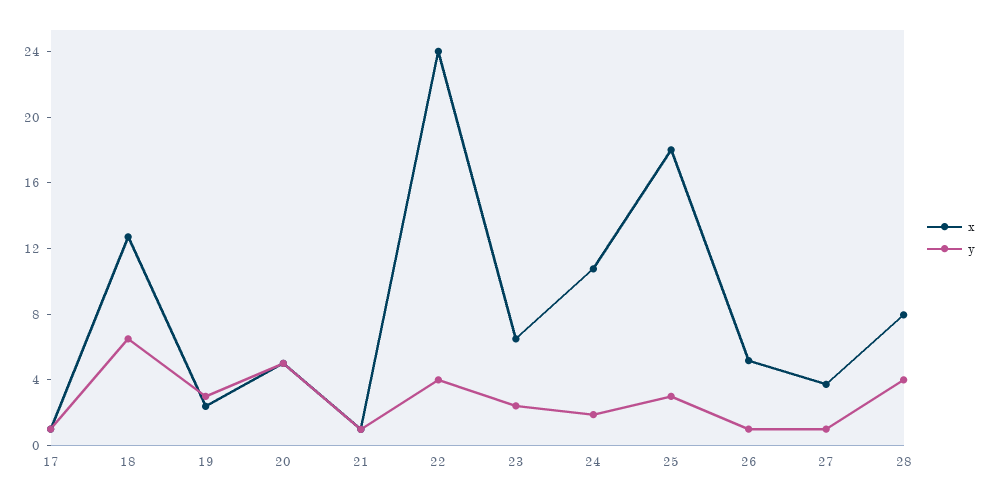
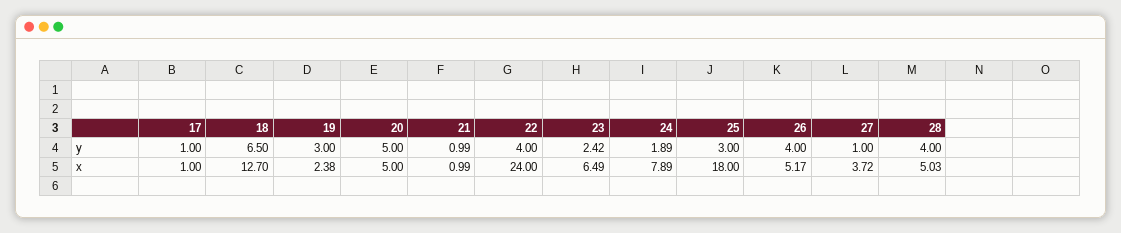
  {
    "x": {
      "17": 1,
      "18": 12.7,
      "19": 2.38,
      "20": 5,
      "21": 0.99,
      "22": 24,
      "23": 6.49,
-     "24": 11,
+     "24": 7.89,
      "25": 18,
      "26": 5.17,
      "27": 3.72,
-     "28": 8
+     "28": 5.03
    },
    "y": {
      "17": 1,
      "18": 6.5,
      "19": 3,
      "20": 5,
      "21": 0.99,
      "22": 4,
      "23": 2.42,
      "24": 1.89,
      "25": 3,
-     "26": 1,
+     "26": 4,
      "27": 1,
      "28": 4
    }
  }

